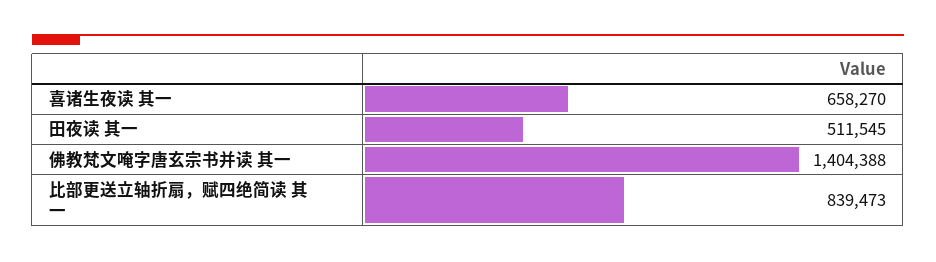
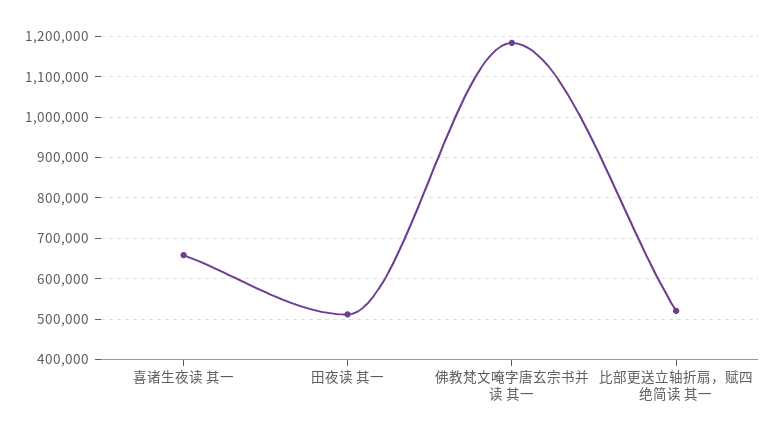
  {
    "喜诸生夜读 其一": 658270,
    "田夜读 其一": 511545,
-   "佛教梵文唵字唐玄宗书并读 其一": 1404388,
+   "佛教梵文唵字唐玄宗书并读 其一": 1180000,
-   "比部更送立轴折扇，赋四绝简读 其一": 839473
+   "比部更送立轴折扇，赋四绝简读 其一": 520000
  }

